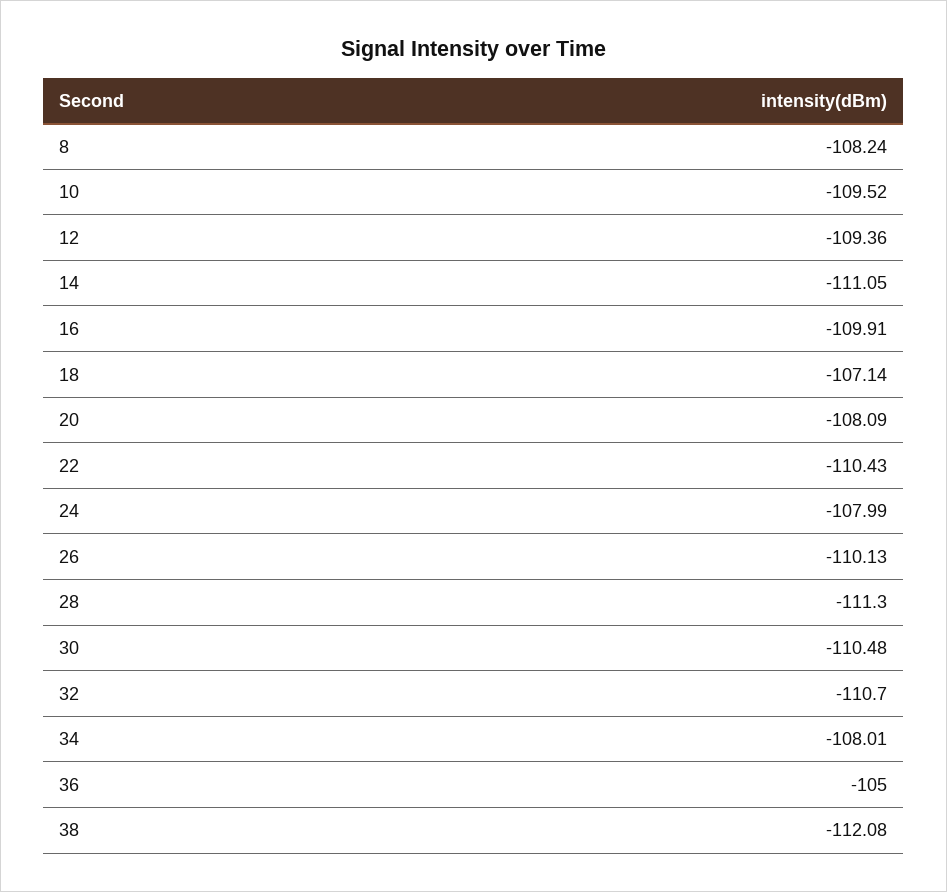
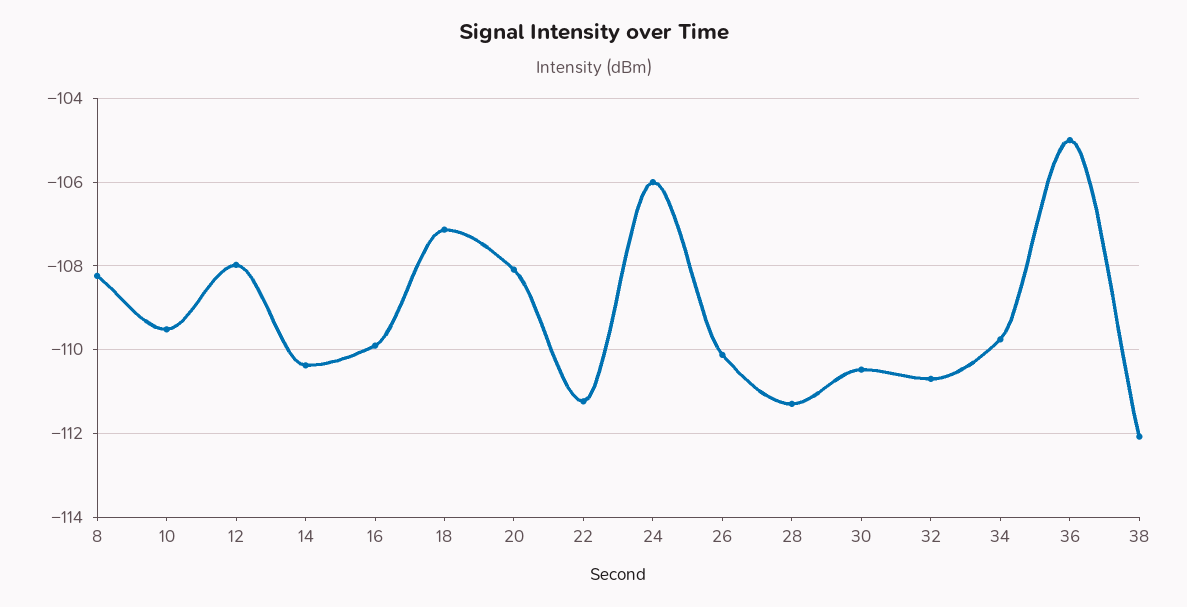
  {
    "8": -108.24,
    "10": -109.52,
-   "12": -109.36,
+   "12": -108,
-   "14": -111.05,
+   "14": -110.4,
    "16": -109.91,
    "18": -107.14,
    "20": -108.09,
-   "22": -110.43,
+   "22": -111.2,
-   "24": -107.99,
+   "24": -106,
    "26": -110.13,
    "28": -111.3,
    "30": -110.48,
    "32": -110.7,
-   "34": -108.01,
+   "34": -109.8,
    "36": -105,
    "38": -112.08
  }

